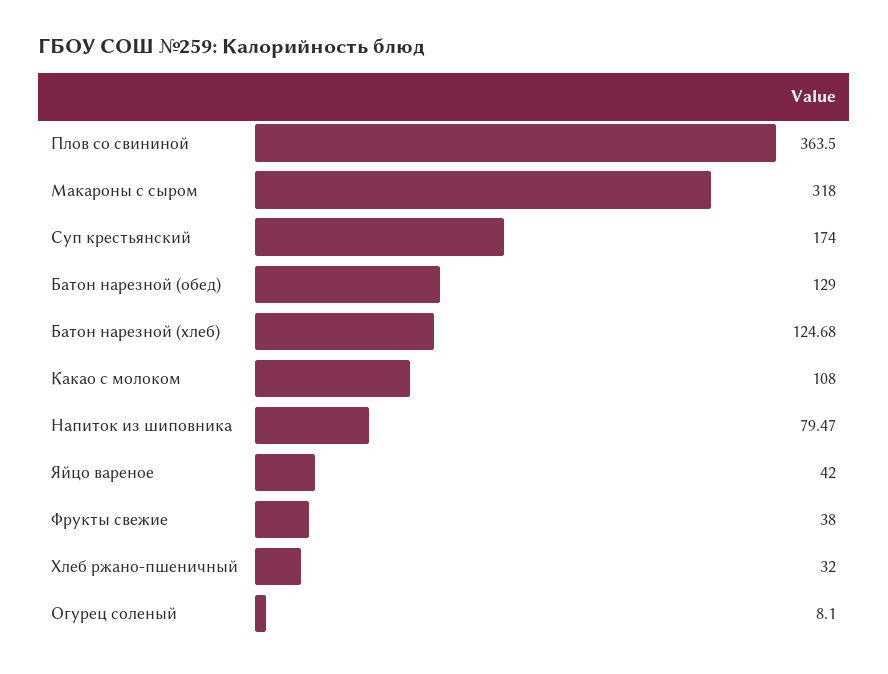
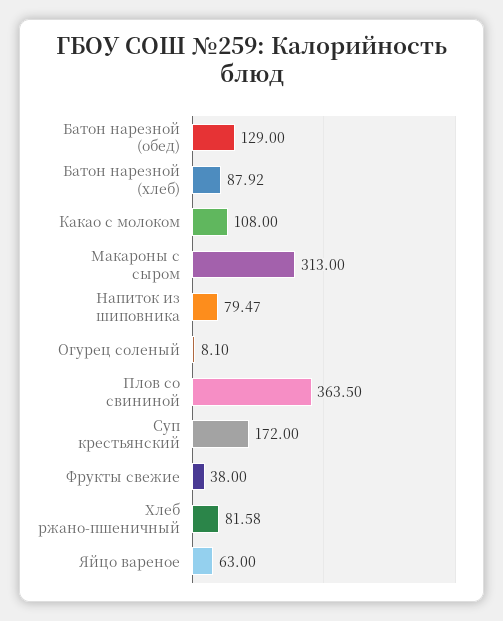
  {
    "Плов со свининой": 363.5,
-   "Макароны с сыром": 318,
+   "Макароны с сыром": 313,
-   "Суп крестьянский": 174,
+   "Суп крестьянский": 172,
    "Батон нарезной (обед)": 129,
-   "Батон нарезной (хлеб)": 124.68,
+   "Батон нарезной (хлеб)": 87.92,
    "Какао с молоком": 108,
    "Напиток из шиповника": 79.47,
-   "Яйцо вареное": 42,
+   "Яйцо вареное": 63,
    "Фрукты свежие": 38,
-   "Хлеб ржано-пшеничный": 32,
+   "Хлеб ржано-пшеничный": 81.58,
    "Огурец соленый": 8.1
  }

